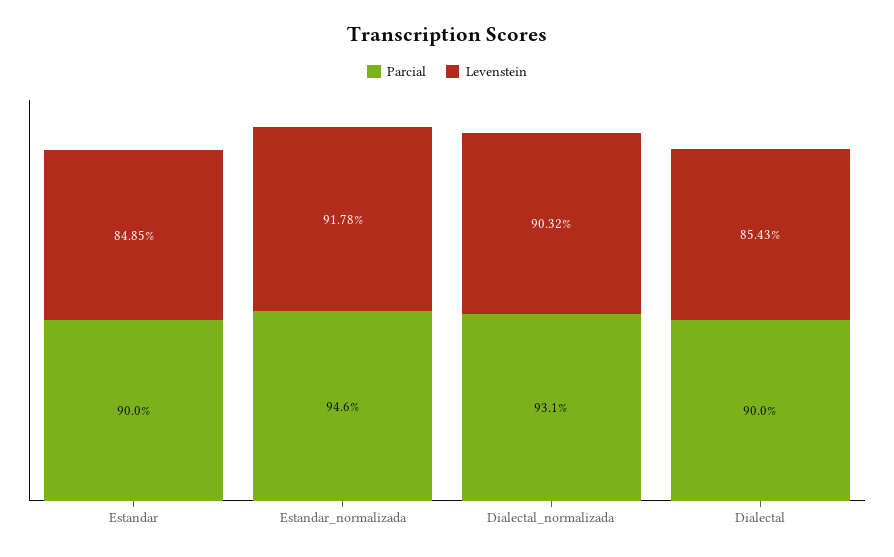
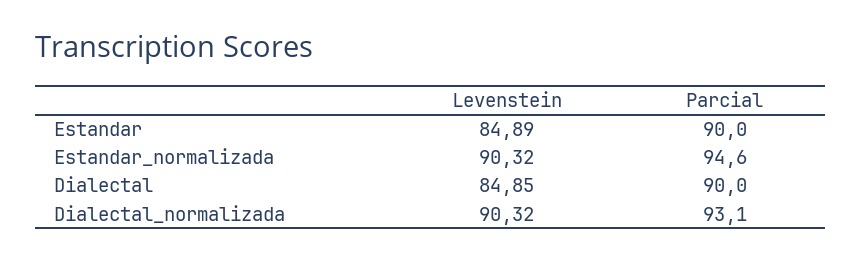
  {
    "Parcial": {
      "Estandar": 90,
      "Estandar_normalizada": 94.6,
      "Dialectal_normalizada": 93.1,
      "Dialectal": 90
    },
    "Levenstein": {
-     "Estandar": 84.85,
+     "Estandar": 84.89,
-     "Estandar_normalizada": 91.78,
+     "Estandar_normalizada": 90.32,
      "Dialectal_normalizada": 90.32,
-     "Dialectal": 85.43
+     "Dialectal": 84.85
    }
  }

